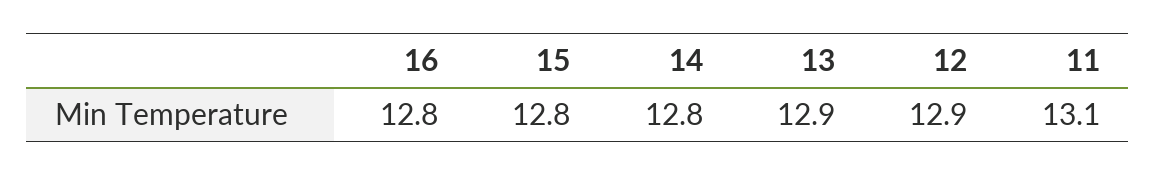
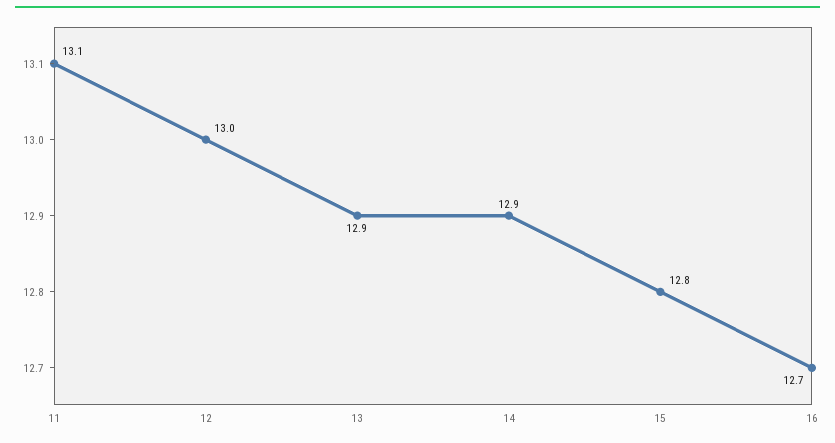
  {
-   "16": 12.8,
+   "16": 12.7,
    "15": 12.8,
-   "14": 12.8,
+   "14": 12.9,
    "13": 12.9,
-   "12": 12.9,
+   "12": 13,
    "11": 13.1
  }

